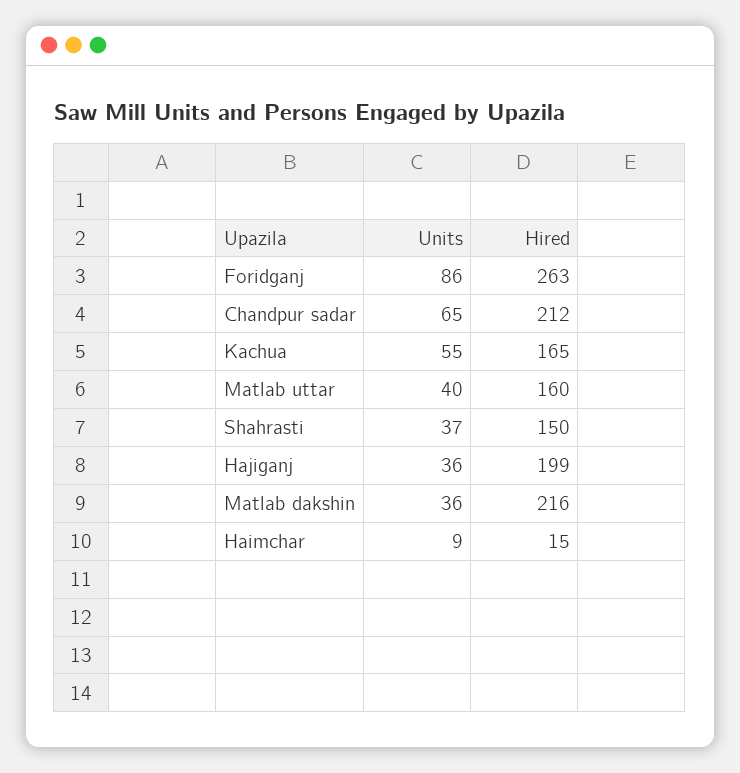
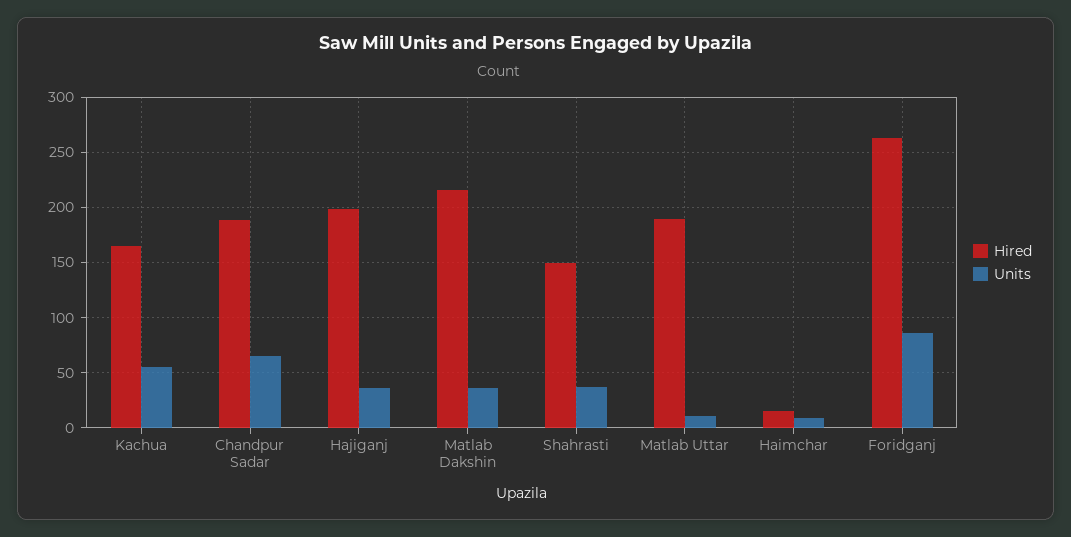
  {
    "Units": {
      "Foridganj": 86,
      "Chandpur sadar": 65,
      "Kachua": 55,
-     "Matlab uttar": 40,
+     "Matlab uttar": 10,
      "Shahrasti": 37,
      "Hajiganj": 36,
      "Matlab dakshin": 36,
      "Haimchar": 9
    },
    "Hired": {
      "Foridganj": 263,
-     "Chandpur sadar": 212,
+     "Chandpur sadar": 190,
      "Kachua": 165,
-     "Matlab uttar": 160,
+     "Matlab uttar": 190,
      "Shahrasti": 150,
      "Hajiganj": 199,
      "Matlab dakshin": 216,
      "Haimchar": 15
    }
  }

